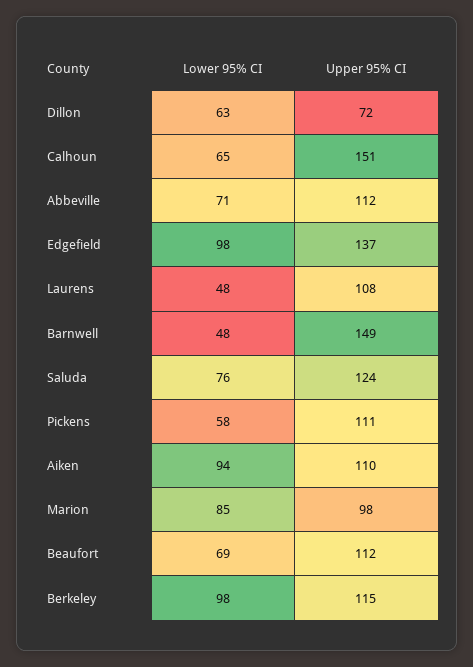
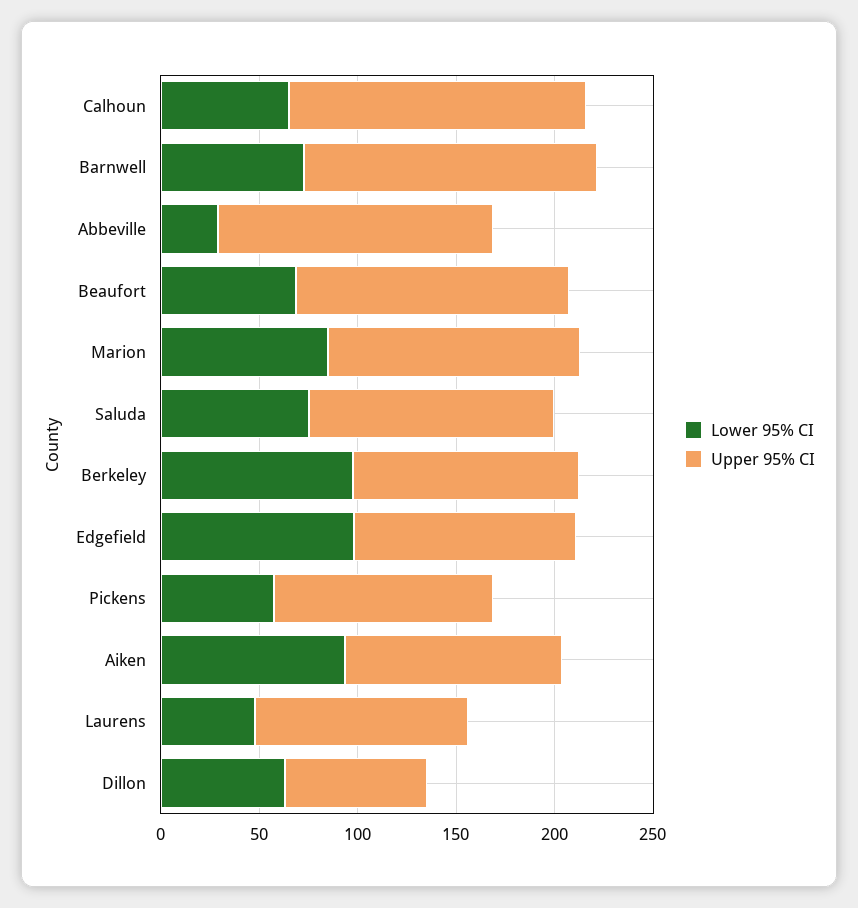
  {
    "Lower 95% CI": {
      "Dillon": 63,
      "Calhoun": 65,
-     "Abbeville": 71,
+     "Abbeville": 30,
      "Edgefield": 98,
      "Laurens": 48,
-     "Barnwell": 48,
+     "Barnwell": 70,
      "Saluda": 76,
      "Pickens": 58,
      "Aiken": 94,
      "Marion": 85,
      "Beaufort": 69,
      "Berkeley": 98
    },
    "Upper 95% CI": {
      "Dillon": 72,
      "Calhoun": 151,
-     "Abbeville": 112,
+     "Abbeville": 140,
-     "Edgefield": 137,
+     "Edgefield": 110,
      "Laurens": 108,
      "Barnwell": 149,
      "Saluda": 124,
      "Pickens": 111,
      "Aiken": 110,
-     "Marion": 98,
+     "Marion": 130,
-     "Beaufort": 112,
+     "Beaufort": 140,
      "Berkeley": 115
    }
  }

